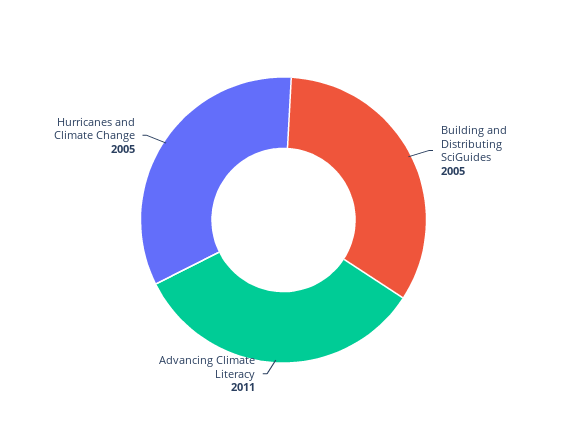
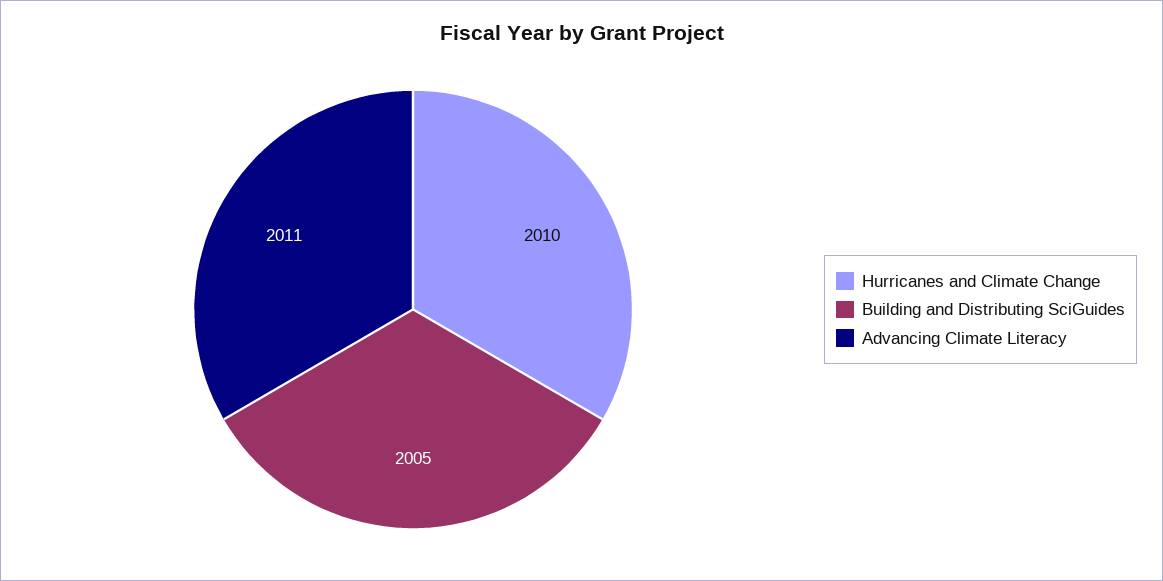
  {
    "Building and Distributing SciGuides": 2005,
    "Advancing Climate Literacy": 2011,
-   "Hurricanes and Climate Change": 2005
+   "Hurricanes and Climate Change": 2010
  }

